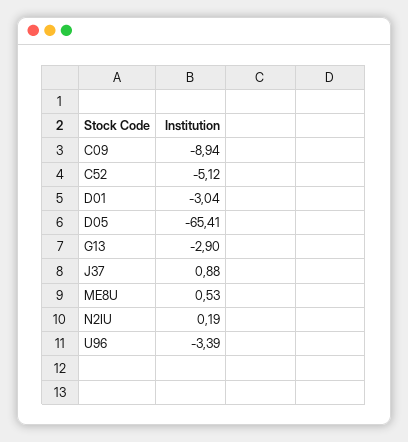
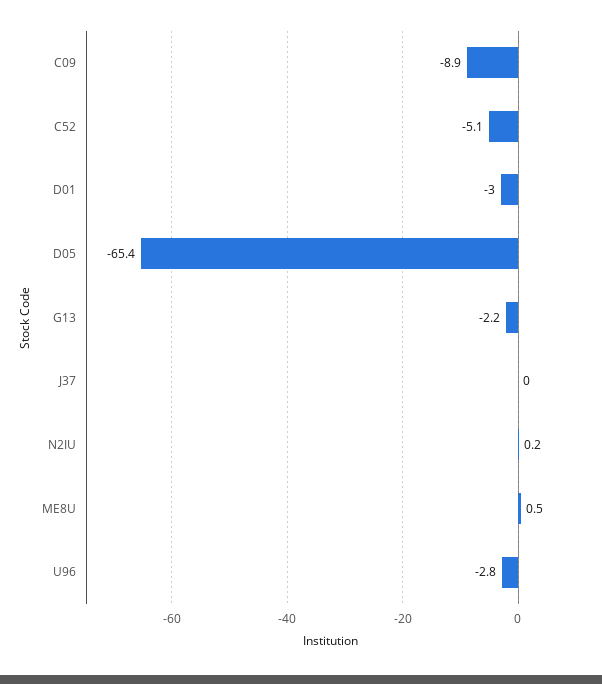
  {
    "C09": -8.94,
    "C52": -5.12,
    "D01": -3.04,
    "D05": -65.41,
-   "G13": -2.9,
+   "G13": -2.2,
-   "J37": 0.88,
+   "J37": 0,
    "ME8U": 0.53,
    "N2IU": 0.19,
-   "U96": -3.39
+   "U96": -2.8
  }

